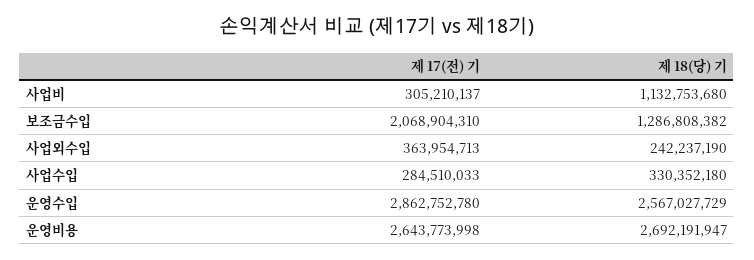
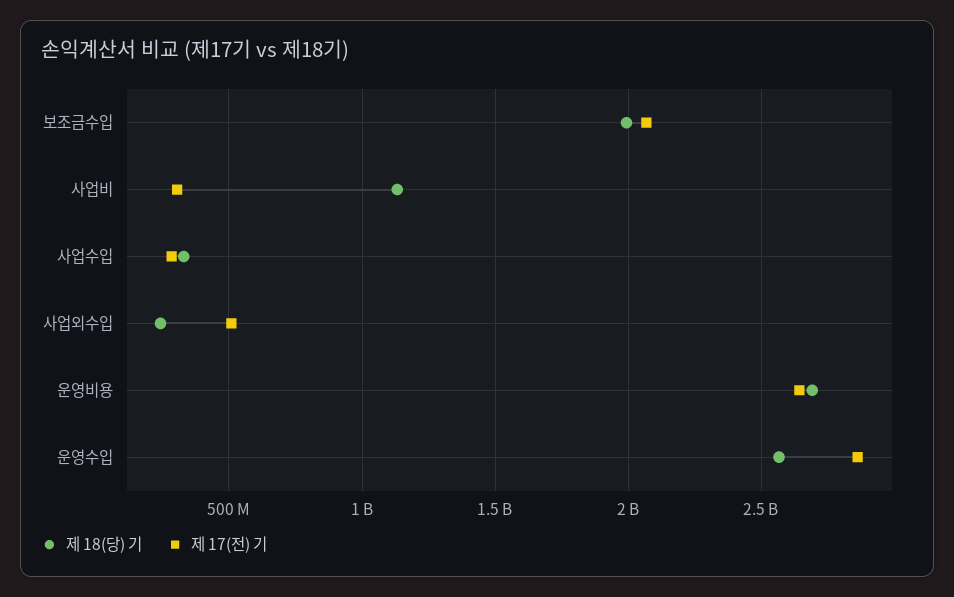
  {
    "제 17(전) 기": {
      "사업비": 305210137,
      "보조금수입": 2068904310,
-     "사업외수입": 363954713,
+     "사업외수입": 500000000,
      "사업수입": 284510033,
      "운영수입": 2862752780,
      "운영비용": 2643773998
    },
    "제 18(당) 기": {
      "사업비": 1132753680,
-     "보조금수입": 1286808382,
+     "보조금수입": 2000000000,
      "사업외수입": 242237190,
      "사업수입": 330352180,
      "운영수입": 2567027729,
      "운영비용": 2692191947
    }
  }

